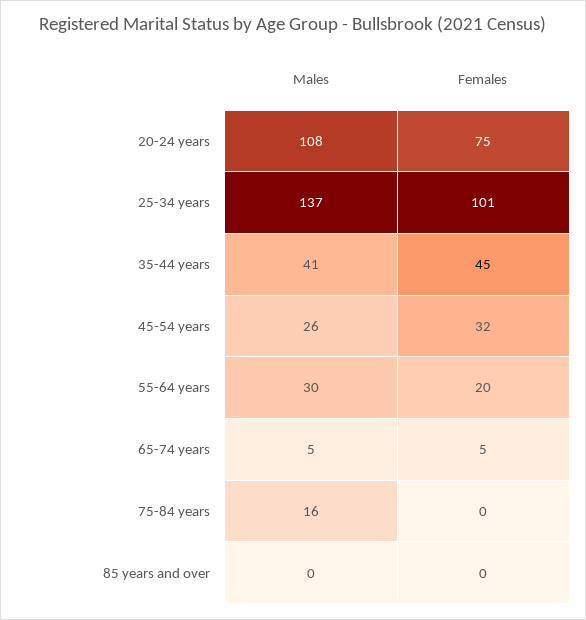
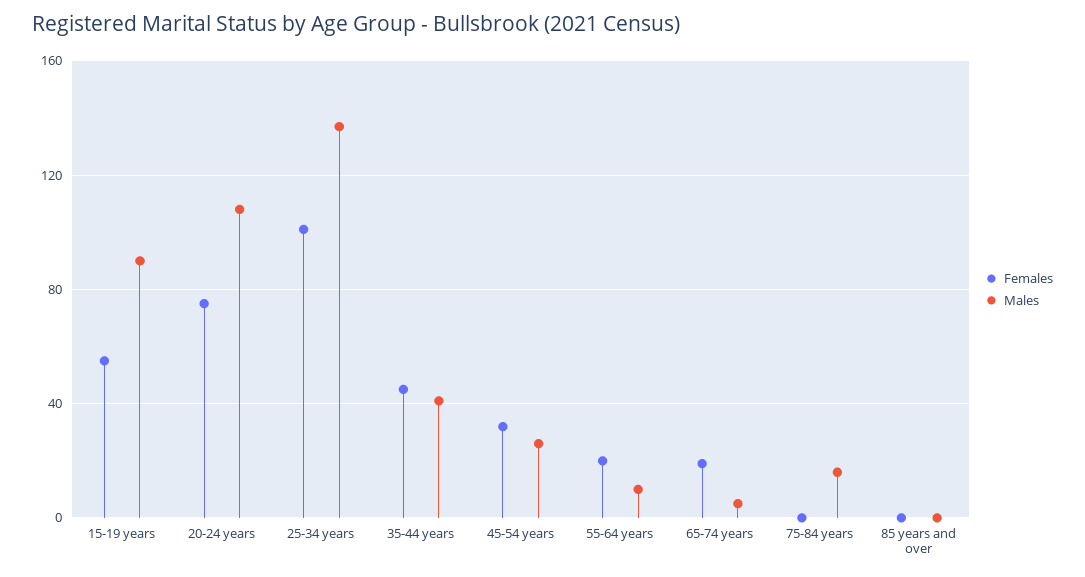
  {
    "Males": {
      "20-24 years": 108,
      "25-34 years": 137,
      "35-44 years": 41,
      "45-54 years": 26,
-     "55-64 years": 30,
+     "55-64 years": 10,
      "65-74 years": 5,
      "75-84 years": 16,
-     "85 years and over": 0
+     "85 years and over": 0,
+     "15-19 years": 90
    },
    "Females": {
      "20-24 years": 75,
      "25-34 years": 101,
      "35-44 years": 45,
      "45-54 years": 32,
      "55-64 years": 20,
-     "65-74 years": 5,
+     "65-74 years": 20,
      "75-84 years": 0,
-     "85 years and over": 0
+     "85 years and over": 0,
+     "15-19 years": 55
    }
  }

